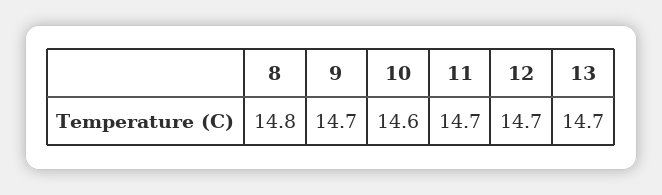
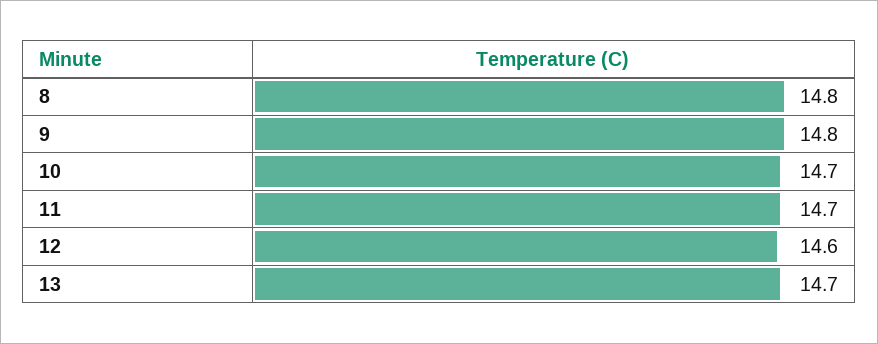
  {
    "8": 14.8,
-   "9": 14.7,
+   "9": 14.8,
-   "10": 14.6,
+   "10": 14.7,
    "11": 14.7,
-   "12": 14.7,
+   "12": 14.6,
    "13": 14.7
  }

